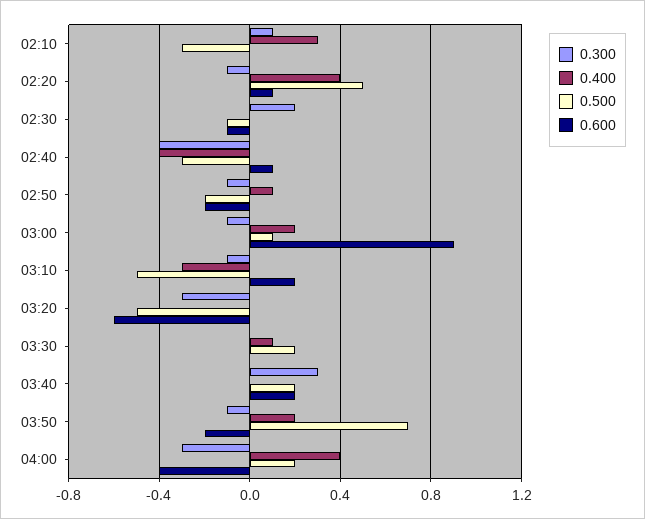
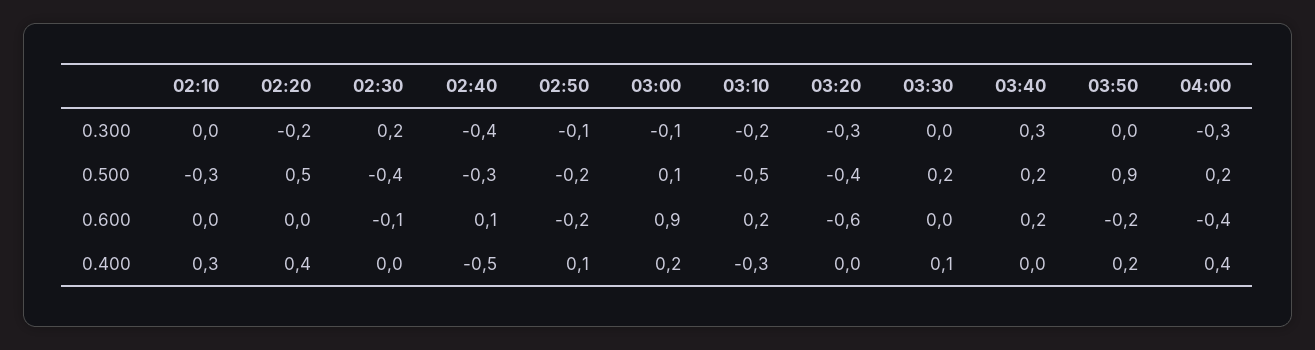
  {
    "0.300": {
-     "02:10": 0.1,
+     "02:10": 0,
-     "02:20": -0.1,
+     "02:20": -0.2,
      "02:30": 0.2,
      "02:40": -0.4,
      "02:50": -0.1,
      "03:00": -0.1,
-     "03:10": -0.1,
+     "03:10": -0.2,
      "03:20": -0.3,
      "03:30": 0,
      "03:40": 0.3,
-     "03:50": -0.1,
+     "03:50": 0,
      "04:00": -0.3
    },
    "0.400": {
      "02:10": 0.3,
      "02:20": 0.4,
      "02:30": 0,
-     "02:40": -0.4,
+     "02:40": -0.5,
      "02:50": 0.1,
      "03:00": 0.2,
      "03:10": -0.3,
      "03:20": 0,
      "03:30": 0.1,
      "03:40": 0,
      "03:50": 0.2,
      "04:00": 0.4
    },
    "0.500": {
      "02:10": -0.3,
      "02:20": 0.5,
-     "02:30": -0.1,
+     "02:30": -0.4,
      "02:40": -0.3,
      "02:50": -0.2,
      "03:00": 0.1,
      "03:10": -0.5,
-     "03:20": -0.5,
+     "03:20": -0.4,
      "03:30": 0.2,
      "03:40": 0.2,
-     "03:50": 0.7,
+     "03:50": 0.9,
      "04:00": 0.2
    },
    "0.600": {
      "02:10": 0,
-     "02:20": 0.1,
+     "02:20": 0,
      "02:30": -0.1,
      "02:40": 0.1,
      "02:50": -0.2,
      "03:00": 0.9,
      "03:10": 0.2,
      "03:20": -0.6,
      "03:30": 0,
      "03:40": 0.2,
      "03:50": -0.2,
      "04:00": -0.4
    }
  }

